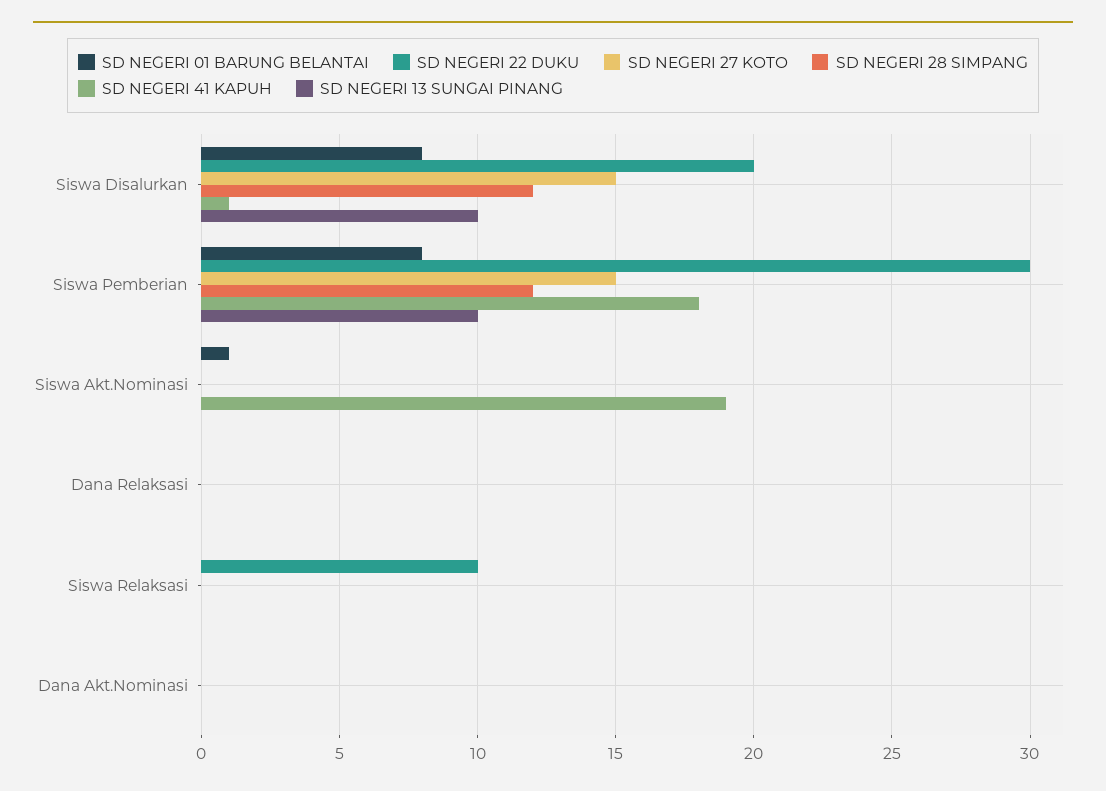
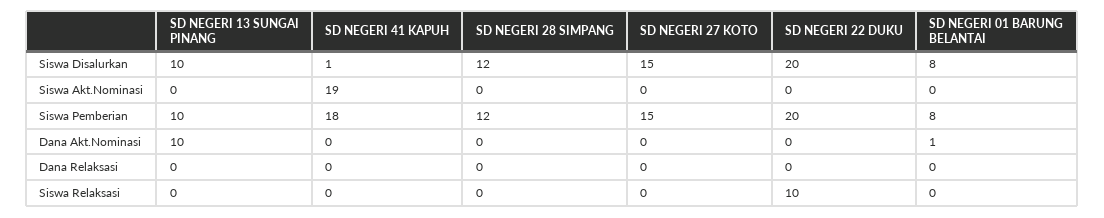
  {
    "SD NEGERI 01 BARUNG BELANTAI": {
      "Siswa Disalurkan": 8,
      "Siswa Pemberian": 8,
-     "Siswa Akt.Nominasi": 1,
+     "Siswa Akt.Nominasi": 0,
      "Dana Relaksasi": 0,
      "Siswa Relaksasi": 0,
-     "Dana Akt.Nominasi": 0
+     "Dana Akt.Nominasi": 1
    },
    "SD NEGERI 22 DUKU": {
      "Siswa Disalurkan": 20,
-     "Siswa Pemberian": 30,
+     "Siswa Pemberian": 20,
      "Siswa Akt.Nominasi": 0,
      "Dana Relaksasi": 0,
      "Siswa Relaksasi": 10,
      "Dana Akt.Nominasi": 0
    },
    "SD NEGERI 27 KOTO": {
      "Siswa Disalurkan": 15,
      "Siswa Pemberian": 15,
      "Siswa Akt.Nominasi": 0,
      "Dana Relaksasi": 0,
      "Siswa Relaksasi": 0,
      "Dana Akt.Nominasi": 0
    },
    "SD NEGERI 28 SIMPANG": {
      "Siswa Disalurkan": 12,
      "Siswa Pemberian": 12,
      "Siswa Akt.Nominasi": 0,
      "Dana Relaksasi": 0,
      "Siswa Relaksasi": 0,
      "Dana Akt.Nominasi": 0
    },
    "SD NEGERI 41 KAPUH": {
      "Siswa Disalurkan": 1,
      "Siswa Pemberian": 18,
      "Siswa Akt.Nominasi": 19,
      "Dana Relaksasi": 0,
      "Siswa Relaksasi": 0,
      "Dana Akt.Nominasi": 0
    },
    "SD NEGERI 13 SUNGAI PINANG": {
      "Siswa Disalurkan": 10,
      "Siswa Pemberian": 10,
      "Siswa Akt.Nominasi": 0,
      "Dana Relaksasi": 0,
      "Siswa Relaksasi": 0,
-     "Dana Akt.Nominasi": 0
+     "Dana Akt.Nominasi": 10
    }
  }

